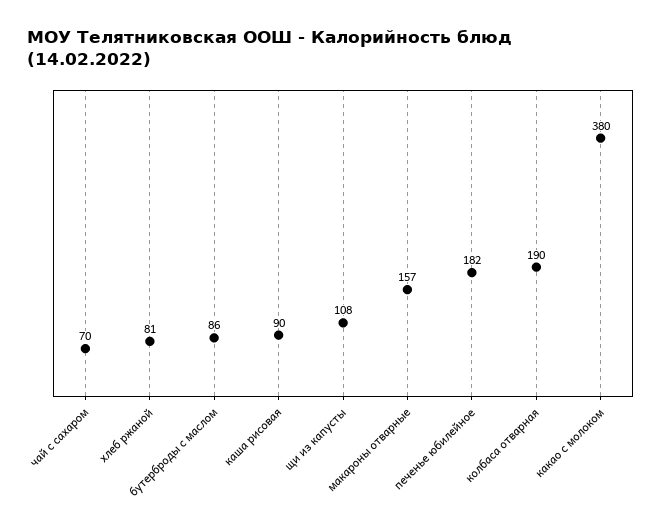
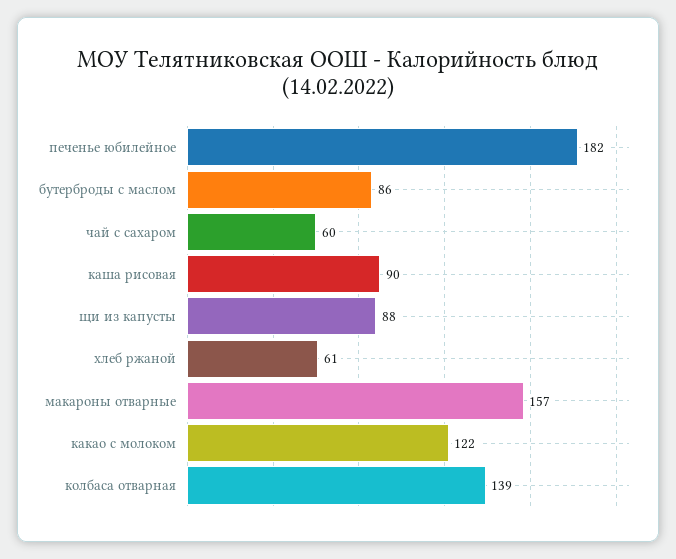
  {
-   "чай с сахаром": 70,
+   "чай с сахаром": 60,
-   "хлеб ржаной": 81,
+   "хлеб ржаной": 61,
    "бутерброды с маслом": 86,
    "каша рисовая": 90,
-   "щи из капусты": 108,
+   "щи из капусты": 88,
    "макароны отварные": 157,
    "печенье юбилейное": 182,
-   "колбаса отварная": 190,
+   "колбаса отварная": 139,
-   "какао с молоком": 380
+   "какао с молоком": 122
  }

